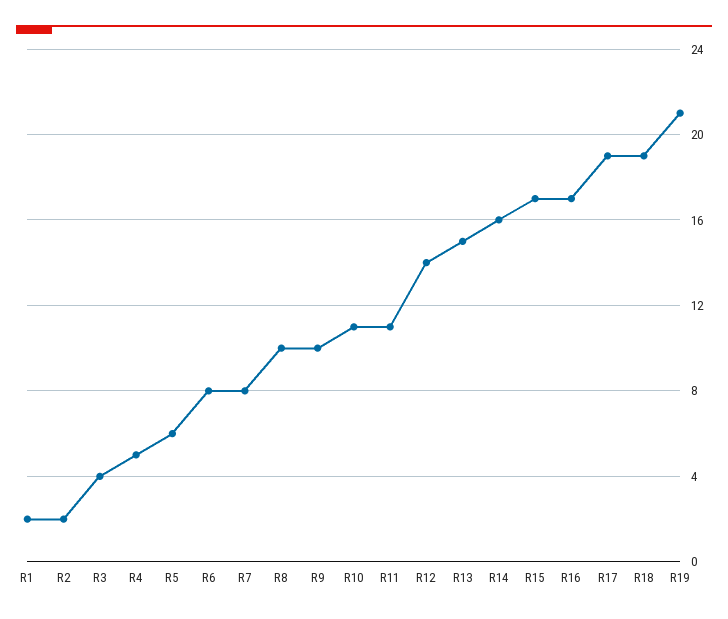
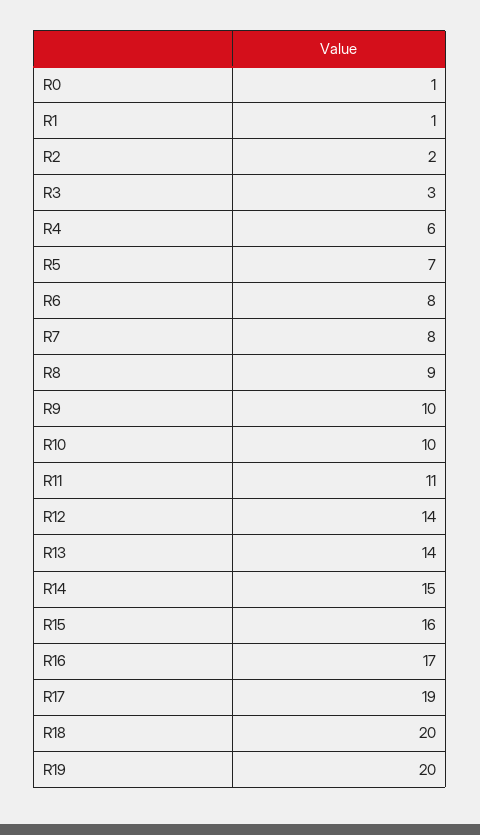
  {
-   "R1": 2,
+   "R1": 1,
    "R2": 2,
-   "R3": 4,
+   "R3": 3,
-   "R4": 5,
+   "R4": 6,
-   "R5": 6,
+   "R5": 7,
    "R6": 8,
    "R7": 8,
-   "R8": 10,
+   "R8": 9,
    "R9": 10,
-   "R10": 11,
+   "R10": 10,
    "R11": 11,
    "R12": 14,
-   "R13": 15,
+   "R13": 14,
-   "R14": 16,
+   "R14": 15,
-   "R15": 17,
+   "R15": 16,
    "R16": 17,
    "R17": 19,
-   "R18": 19,
+   "R18": 20,
-   "R19": 21
+   "R19": 20,
+   "R0": 1
  }

